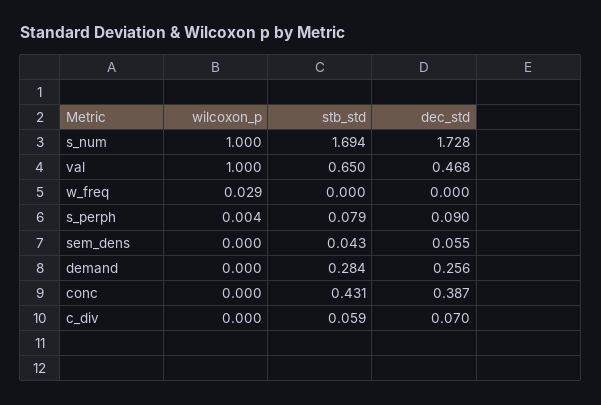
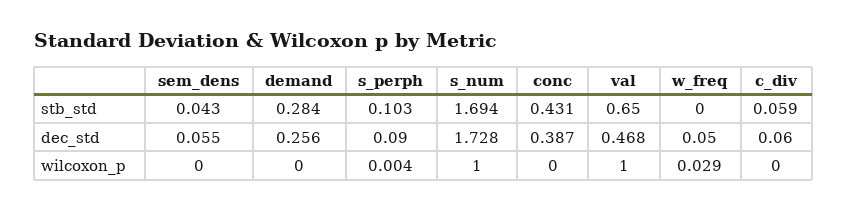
  {
    "wilcoxon_p": {
      "s_num": 1,
      "val": 1,
      "w_freq": 0.029,
      "s_perph": 0.004,
      "sem_dens": 0,
      "demand": 0,
      "conc": 0,
      "c_div": 0
    },
    "stb_std": {
      "s_num": 1.694,
      "val": 0.65,
      "w_freq": 0,
-     "s_perph": 0.079,
+     "s_perph": 0.103,
      "sem_dens": 0.043,
      "demand": 0.284,
      "conc": 0.431,
      "c_div": 0.059
    },
    "dec_std": {
      "s_num": 1.728,
      "val": 0.468,
-     "w_freq": 0,
+     "w_freq": 0.05,
      "s_perph": 0.09,
      "sem_dens": 0.055,
      "demand": 0.256,
      "conc": 0.387,
-     "c_div": 0.07
+     "c_div": 0.06
    }
  }

